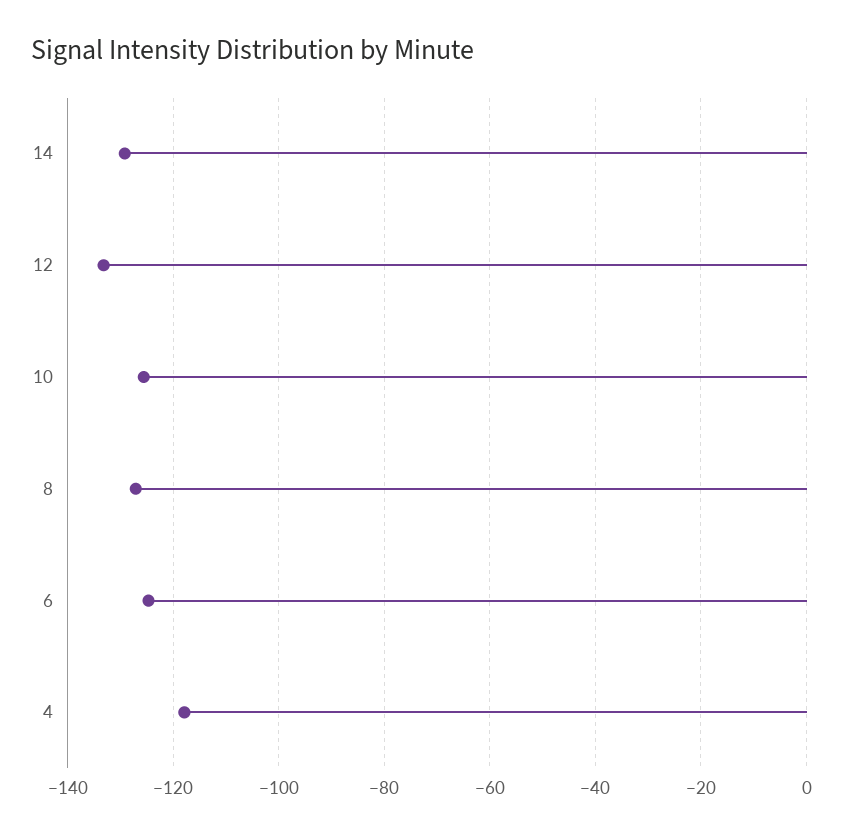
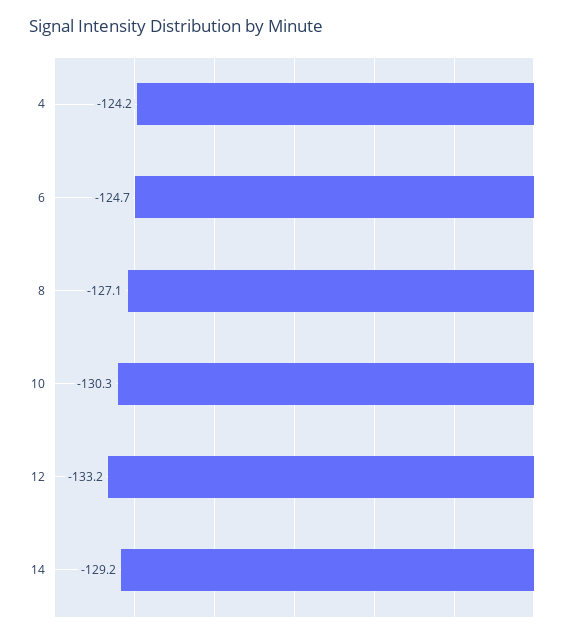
  {
    "14": -129.2,
    "12": -133.2,
-   "10": -126,
+   "10": -130.3,
    "8": -127.1,
    "6": -124.7,
-   "4": -118
+   "4": -124.2
  }

